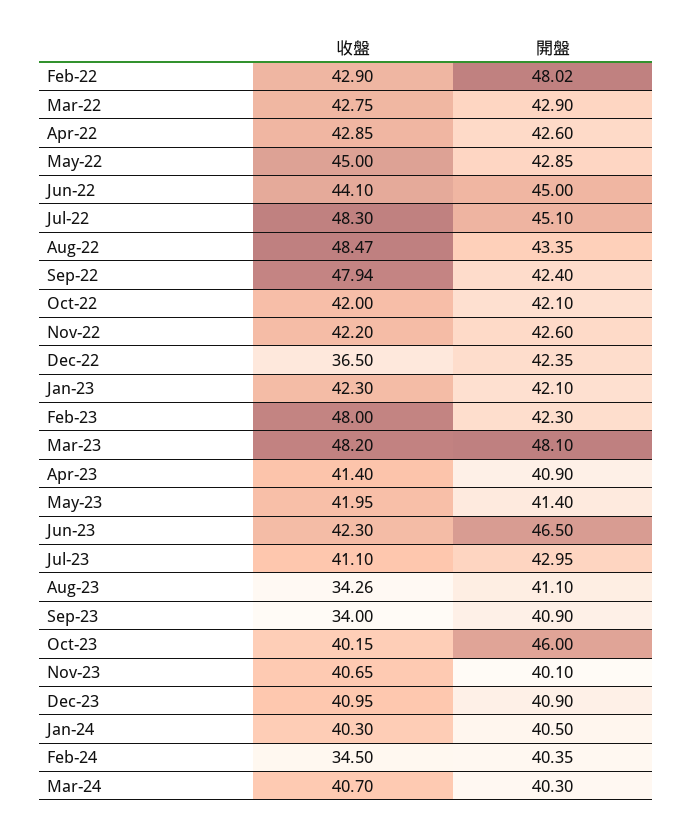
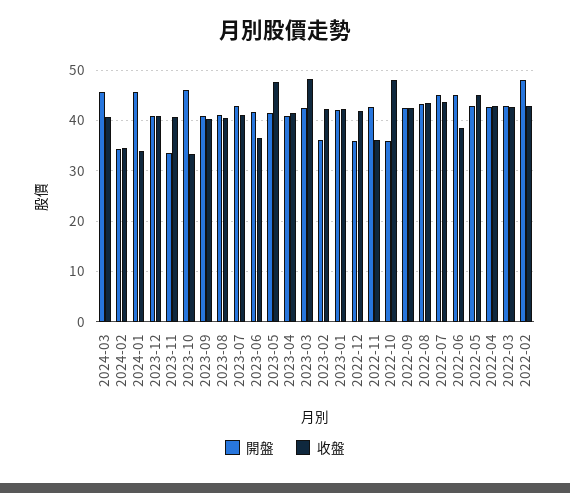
  {
    "收盤": {
      "Feb-22": 42.9,
      "Mar-22": 42.75,
      "Apr-22": 42.85,
      "May-22": 45,
-     "Jun-22": 44.1,
+     "Jun-22": 38,
-     "Jul-22": 48.3,
+     "Jul-22": 44,
-     "Aug-22": 48.47,
+     "Aug-22": 44,
-     "Sep-22": 47.94,
+     "Sep-22": 42,
-     "Oct-22": 42,
+     "Oct-22": 48,
-     "Nov-22": 42.2,
+     "Nov-22": 36,
-     "Dec-22": 36.5,
+     "Dec-22": 42,
      "Jan-23": 42.3,
-     "Feb-23": 48,
+     "Feb-23": 42,
      "Mar-23": 48.2,
      "Apr-23": 41.4,
-     "May-23": 41.95,
+     "May-23": 48,
-     "Jun-23": 42.3,
+     "Jun-23": 36,
      "Jul-23": 41.1,
-     "Aug-23": 34.26,
+     "Aug-23": 40,
-     "Sep-23": 34,
+     "Sep-23": 40,
-     "Oct-23": 40.15,
+     "Oct-23": 34,
      "Nov-23": 40.65,
      "Dec-23": 40.95,
-     "Jan-24": 40.3,
+     "Jan-24": 34,
      "Feb-24": 34.5,
      "Mar-24": 40.7
    },
    "開盤": {
      "Feb-22": 48.02,
      "Mar-22": 42.9,
      "Apr-22": 42.6,
      "May-22": 42.85,
      "Jun-22": 45,
      "Jul-22": 45.1,
      "Aug-22": 43.35,
      "Sep-22": 42.4,
-     "Oct-22": 42.1,
+     "Oct-22": 36,
      "Nov-22": 42.6,
-     "Dec-22": 42.35,
+     "Dec-22": 36,
      "Jan-23": 42.1,
-     "Feb-23": 42.3,
+     "Feb-23": 36,
-     "Mar-23": 48.1,
+     "Mar-23": 42,
      "Apr-23": 40.9,
      "May-23": 41.4,
-     "Jun-23": 46.5,
+     "Jun-23": 42,
      "Jul-23": 42.95,
      "Aug-23": 41.1,
      "Sep-23": 40.9,
      "Oct-23": 46,
-     "Nov-23": 40.1,
+     "Nov-23": 34,
      "Dec-23": 40.9,
-     "Jan-24": 40.5,
+     "Jan-24": 46,
-     "Feb-24": 40.35,
+     "Feb-24": 34,
-     "Mar-24": 40.3
+     "Mar-24": 46
    }
  }

